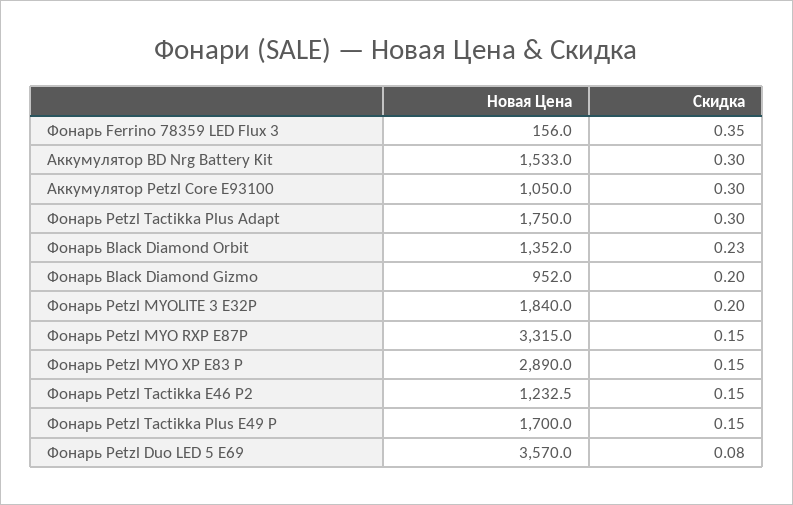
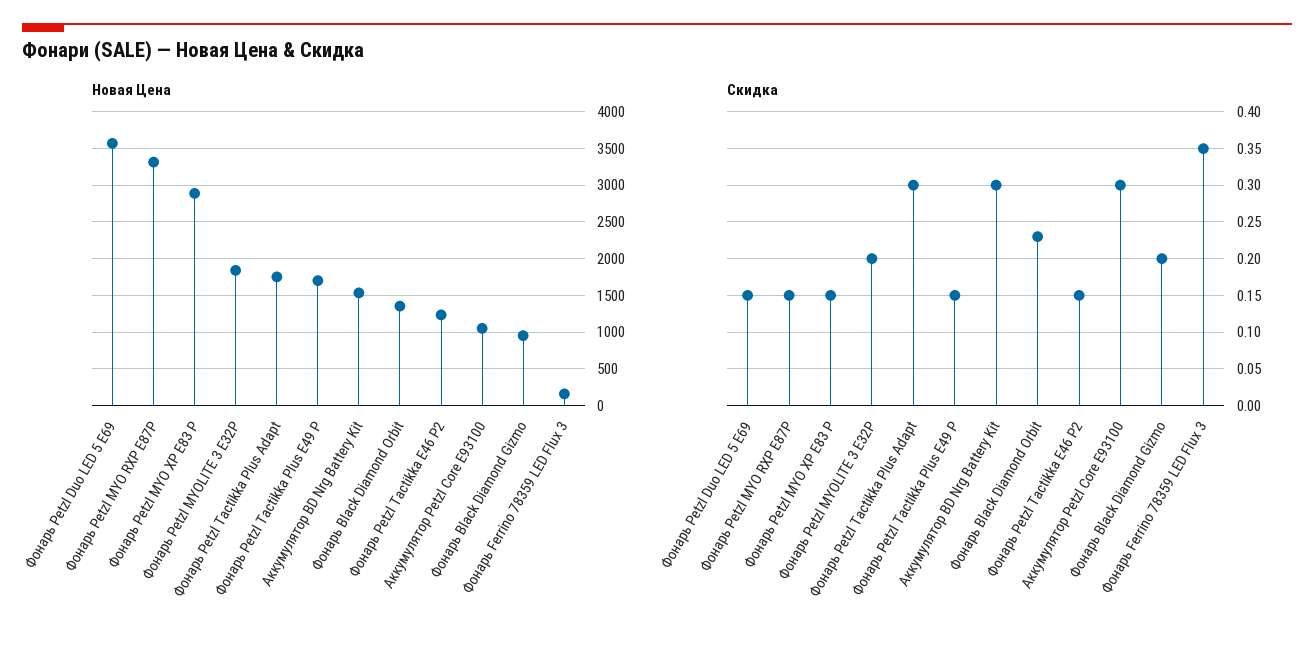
  {
    "Новая Цена": {
      "Фонарь Ferrino 78359 LED Flux 3": 156,
      "Аккумулятор BD Nrg Battery Kit": 1533,
      "Аккумулятор Petzl Core E93100": 1050,
      "Фонарь Petzl Tactikka Plus Adapt": 1750,
      "Фонарь Black Diamond Orbit": 1352,
      "Фонарь Black Diamond Gizmo": 952,
      "Фонарь Petzl MYOLITE 3 E32P": 1840,
      "Фонарь Petzl MYO RXP E87P": 3315,
      "Фонарь Petzl MYO XP E83 P": 2890,
      "Фонарь Petzl Tactikka E46 P2": 1232.5,
      "Фонарь Petzl Tactikka Plus E49 P": 1700,
      "Фонарь Petzl Duo LED 5 E69": 3570
    },
    "Скидка": {
      "Фонарь Ferrino 78359 LED Flux 3": 0.35,
      "Аккумулятор BD Nrg Battery Kit": 0.3,
      "Аккумулятор Petzl Core E93100": 0.3,
      "Фонарь Petzl Tactikka Plus Adapt": 0.3,
      "Фонарь Black Diamond Orbit": 0.23,
      "Фонарь Black Diamond Gizmo": 0.2,
      "Фонарь Petzl MYOLITE 3 E32P": 0.2,
      "Фонарь Petzl MYO RXP E87P": 0.15,
      "Фонарь Petzl MYO XP E83 P": 0.15,
      "Фонарь Petzl Tactikka E46 P2": 0.15,
      "Фонарь Petzl Tactikka Plus E49 P": 0.15,
-     "Фонарь Petzl Duo LED 5 E69": 0.08
+     "Фонарь Petzl Duo LED 5 E69": 0.15
    }
  }

